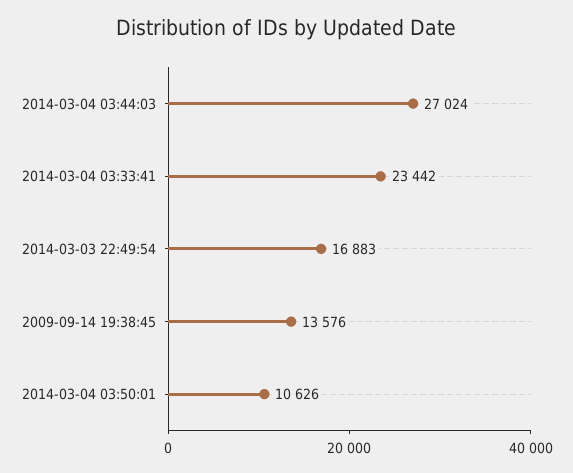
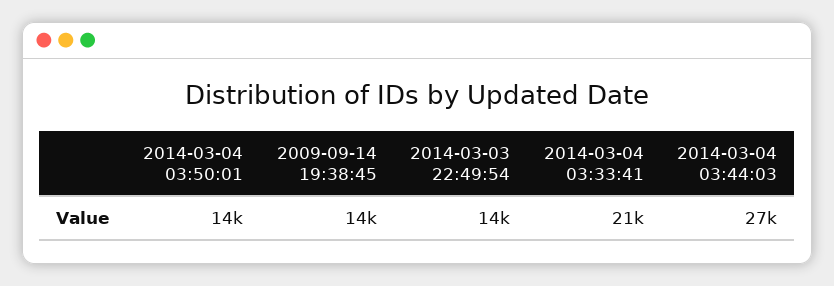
  {
    "2014-03-04 03:44:03": 27024,
-   "2014-03-04 03:33:41": 23442,
+   "2014-03-04 03:33:41": 21000,
-   "2014-03-03 22:49:54": 16883,
+   "2014-03-03 22:49:54": 14000,
    "2009-09-14 19:38:45": 13576,
-   "2014-03-04 03:50:01": 10626
+   "2014-03-04 03:50:01": 14000
  }

